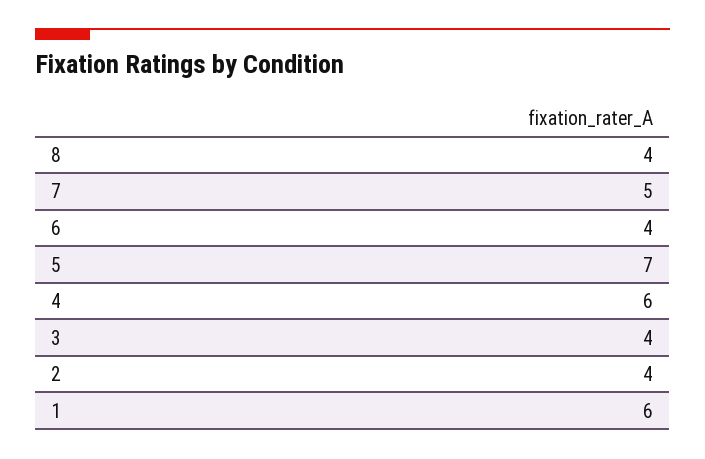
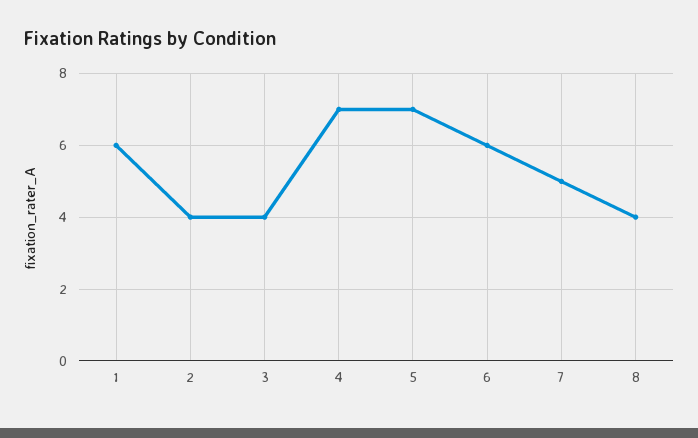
  {
    "8": 4,
    "7": 5,
-   "6": 4,
+   "6": 6,
    "5": 7,
-   "4": 6,
+   "4": 7,
    "3": 4,
    "2": 4,
    "1": 6
  }

